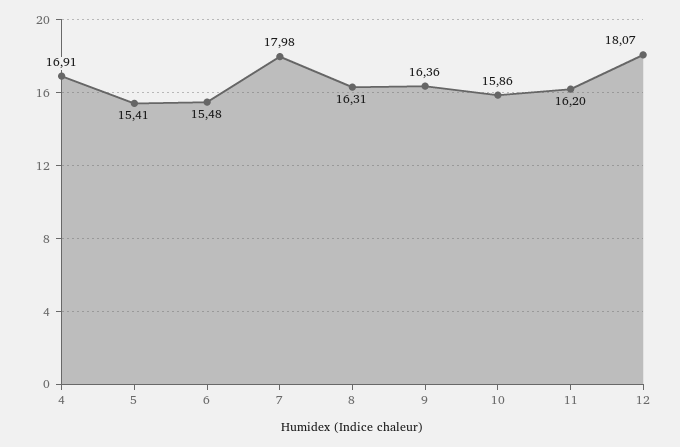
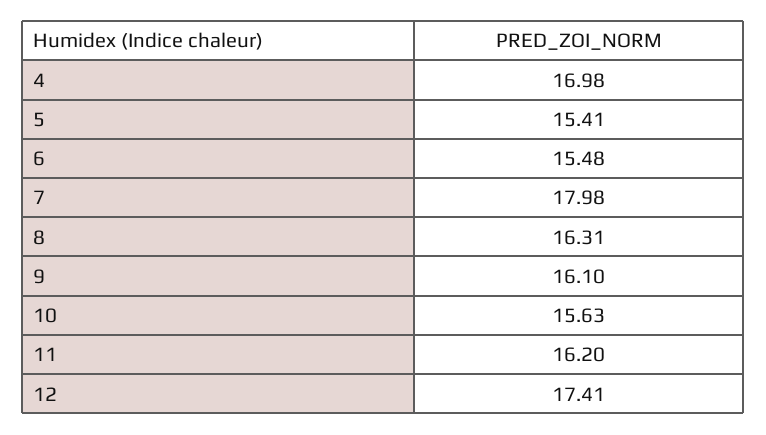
  {
-   "4": 16.91,
+   "4": 16.98,
    "5": 15.41,
    "6": 15.48,
    "7": 17.98,
    "8": 16.31,
-   "9": 16.36,
+   "9": 16.1,
-   "10": 15.86,
+   "10": 15.63,
    "11": 16.2,
-   "12": 18.07
+   "12": 17.41
  }

